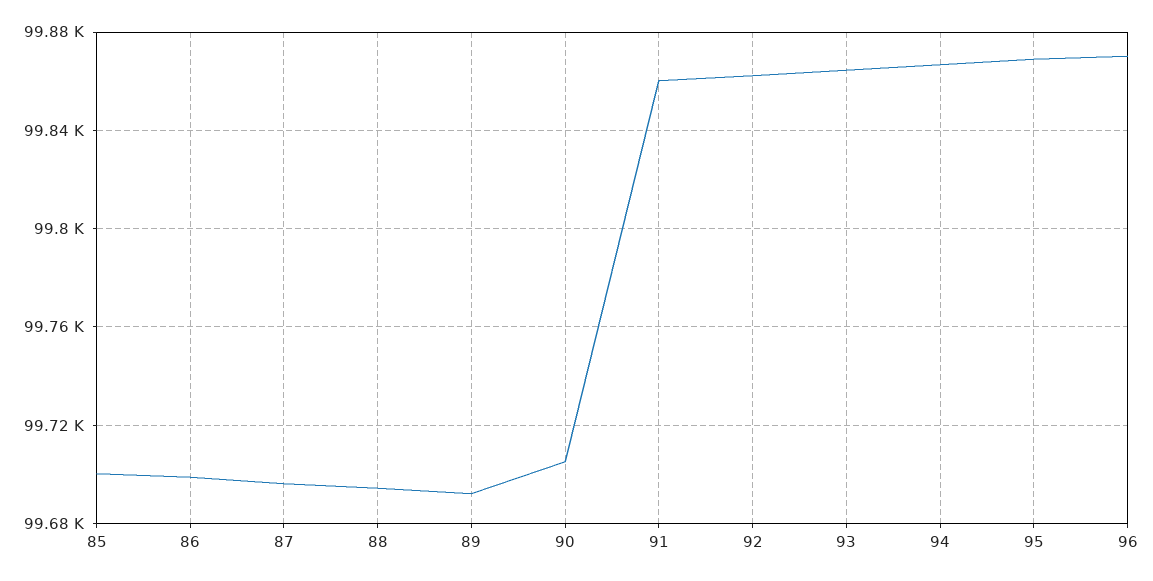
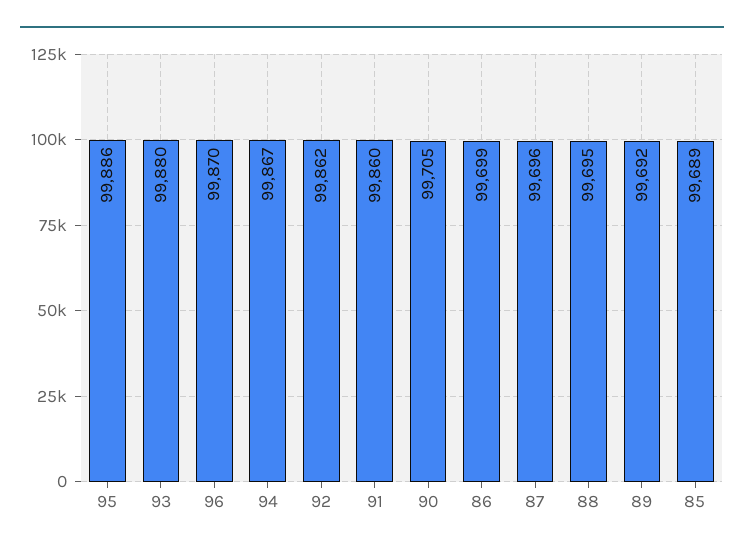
  {
-   "85": 99700,
+   "85": 99689,
    "86": 99699,
    "87": 99696,
    "88": 99695,
    "89": 99692,
    "90": 99705,
    "91": 99860,
    "92": 99862,
-   "93": 99865,
+   "93": 99880,
    "94": 99867,
-   "95": 99870,
+   "95": 99886,
    "96": 99870
  }

